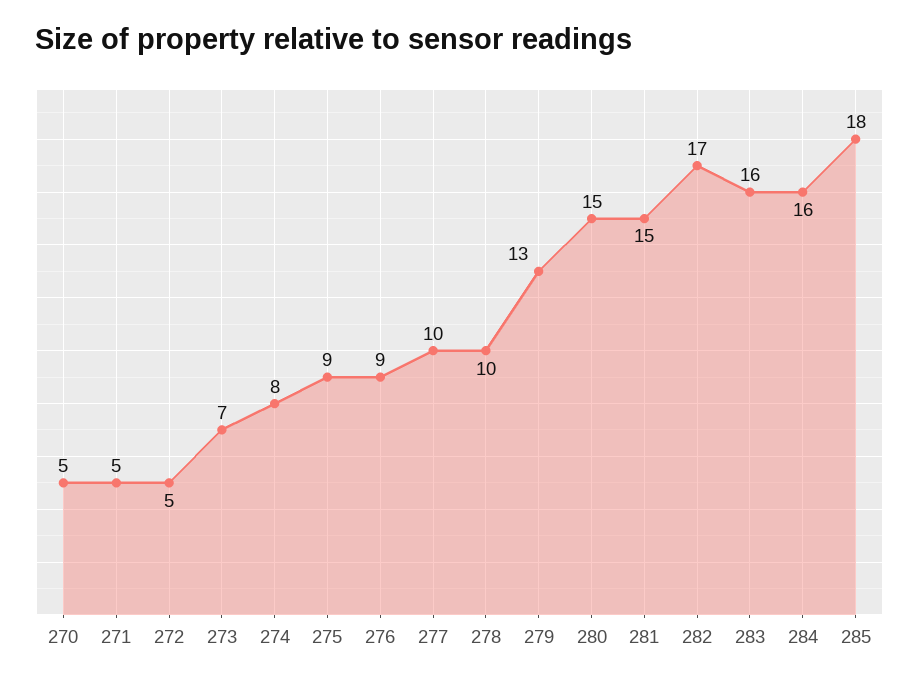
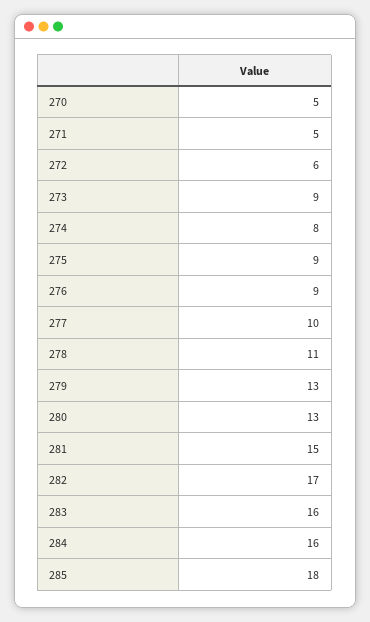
  {
    "270": 5,
    "271": 5,
-   "272": 5,
+   "272": 6,
-   "273": 7,
+   "273": 9,
    "274": 8,
    "275": 9,
    "276": 9,
    "277": 10,
-   "278": 10,
+   "278": 11,
    "279": 13,
-   "280": 15,
+   "280": 13,
    "281": 15,
    "282": 17,
    "283": 16,
    "284": 16,
    "285": 18
  }

